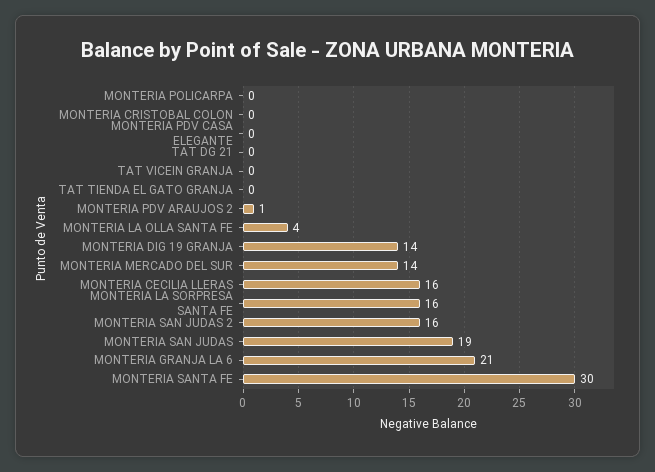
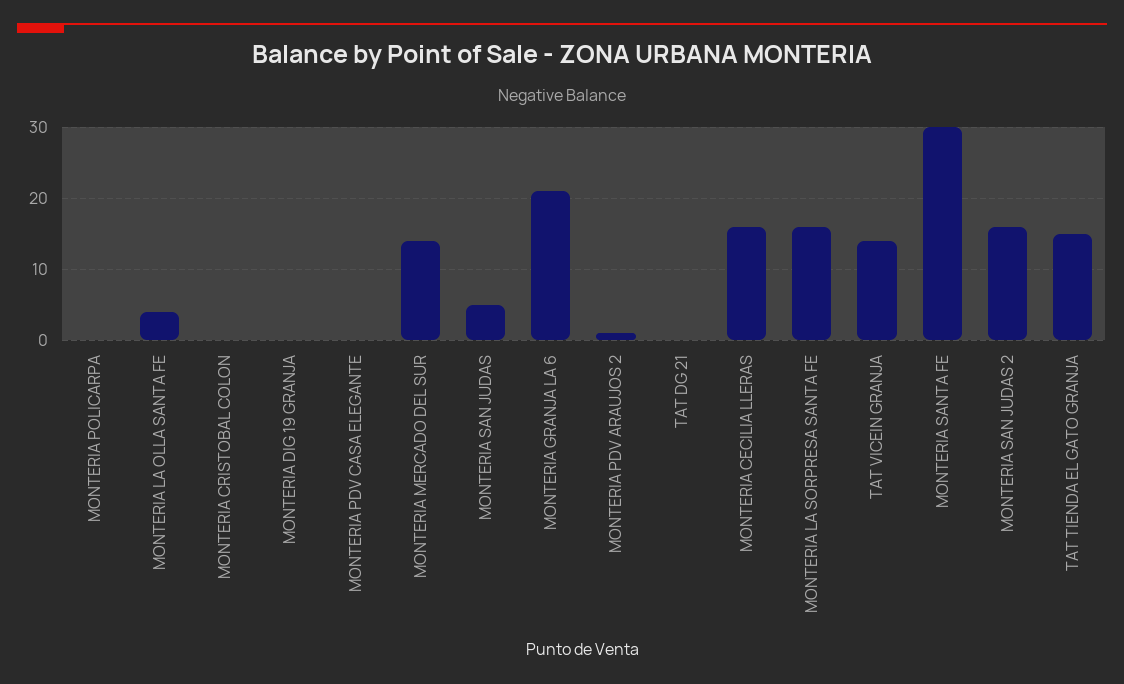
  {
    "MONTERIA POLICARPA": 0,
    "MONTERIA CRISTOBAL COLON": 0,
    "MONTERIA PDV CASA ELEGANTE": 0,
    "TAT DG 21": 0,
-   "TAT VICEIN GRANJA": 0,
+   "TAT VICEIN GRANJA": 14,
-   "TAT TIENDA EL GATO GRANJA": 0,
+   "TAT TIENDA EL GATO GRANJA": 15,
    "MONTERIA PDV ARAUJOS 2": 1,
    "MONTERIA LA OLLA SANTA FE": 4,
-   "MONTERIA DIG 19 GRANJA": 14,
+   "MONTERIA DIG 19 GRANJA": 0,
    "MONTERIA MERCADO DEL SUR": 14,
    "MONTERIA CECILIA LLERAS": 16,
    "MONTERIA LA SORPRESA SANTA FE": 16,
    "MONTERIA SAN JUDAS 2": 16,
-   "MONTERIA SAN JUDAS": 19,
+   "MONTERIA SAN JUDAS": 5,
    "MONTERIA GRANJA LA 6": 21,
    "MONTERIA SANTA FE": 30
  }

